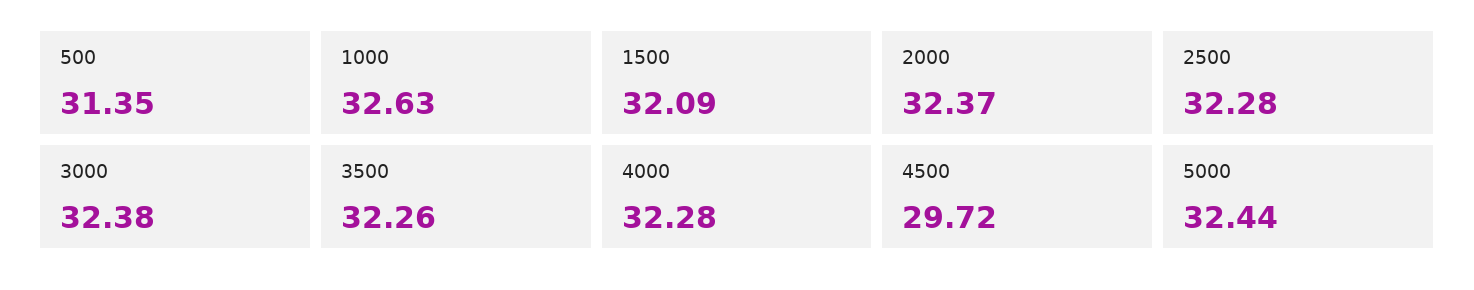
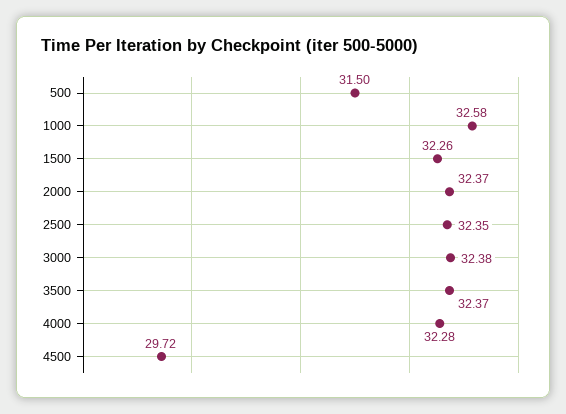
  {
-   "500": 31.35,
+   "500": 31.5,
-   "1000": 32.63,
+   "1000": 32.58,
-   "1500": 32.09,
+   "1500": 32.26,
    "2000": 32.37,
-   "2500": 32.28,
+   "2500": 32.35,
    "3000": 32.38,
-   "3500": 32.26,
+   "3500": 32.37,
    "4000": 32.28,
-   "4500": 29.72,
+   "4500": 29.72
-   "5000": 32.44
  }

